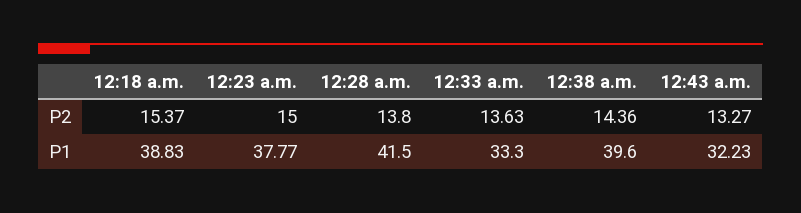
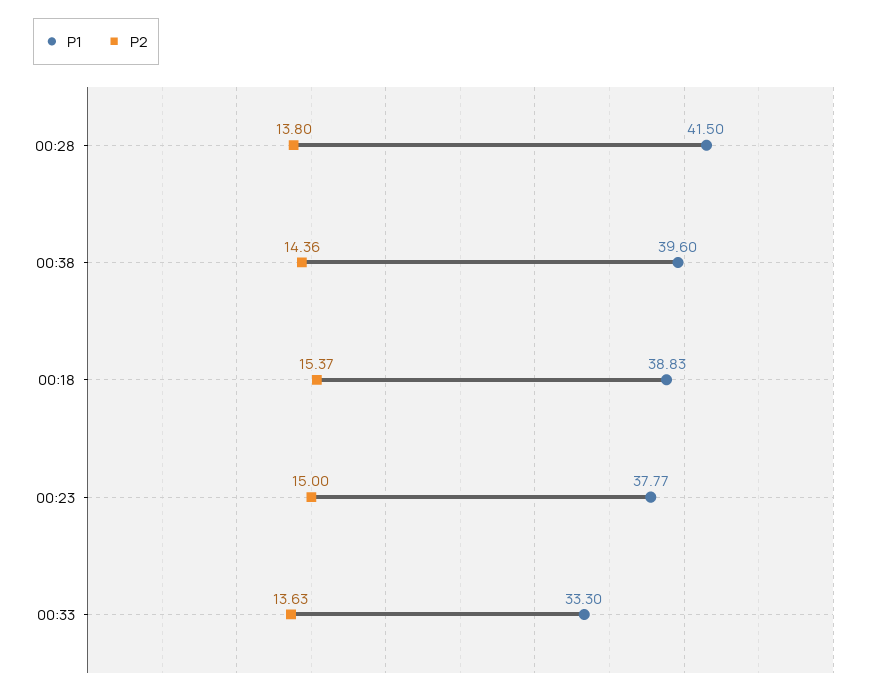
  {
    "P2": {
      "12:18 a.m.": 15.37,
      "12:23 a.m.": 15,
      "12:28 a.m.": 13.8,
      "12:33 a.m.": 13.63,
-     "12:38 a.m.": 14.36,
+     "12:38 a.m.": 14.36
-     "12:43 a.m.": 13.27
    },
    "P1": {
      "12:18 a.m.": 38.83,
      "12:23 a.m.": 37.77,
      "12:28 a.m.": 41.5,
      "12:33 a.m.": 33.3,
-     "12:38 a.m.": 39.6,
+     "12:38 a.m.": 39.6
-     "12:43 a.m.": 32.23
    }
  }

